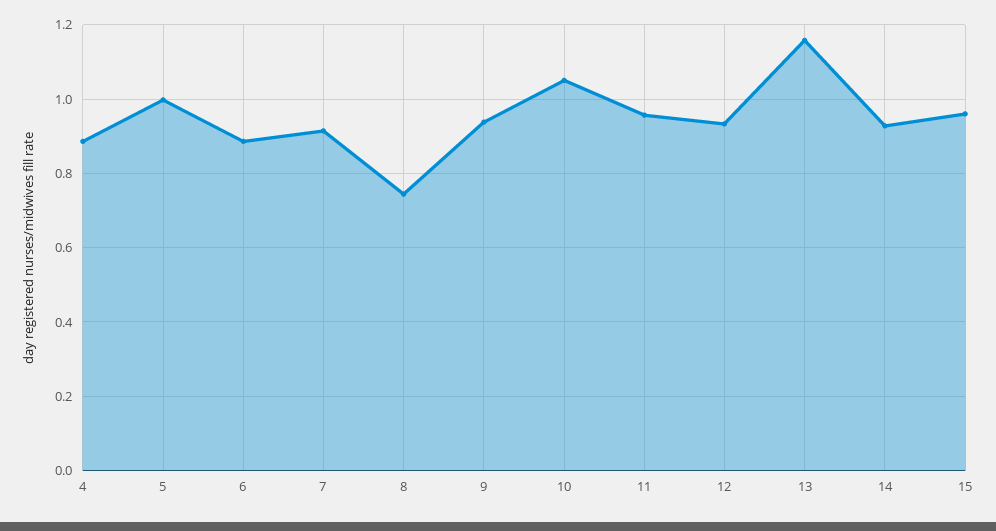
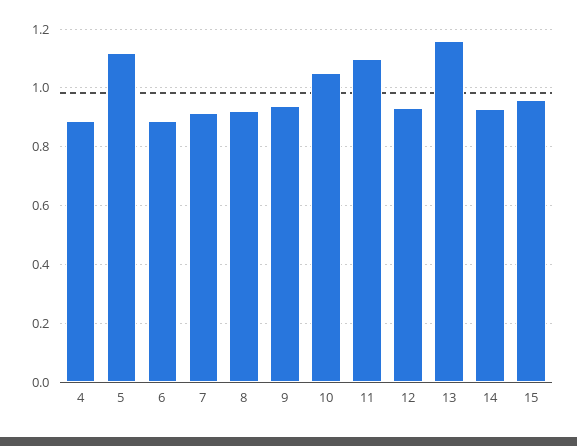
  {
    "4": 0.88,
-   "5": 1,
+   "5": 1.125,
    "6": 0.88,
    "7": 0.92,
-   "8": 0.74,
+   "8": 0.925,
    "9": 0.94,
    "10": 1.06,
-   "11": 0.96,
+   "11": 1.1,
    "12": 0.94,
    "13": 1.16,
    "14": 0.92,
    "15": 0.96
  }

